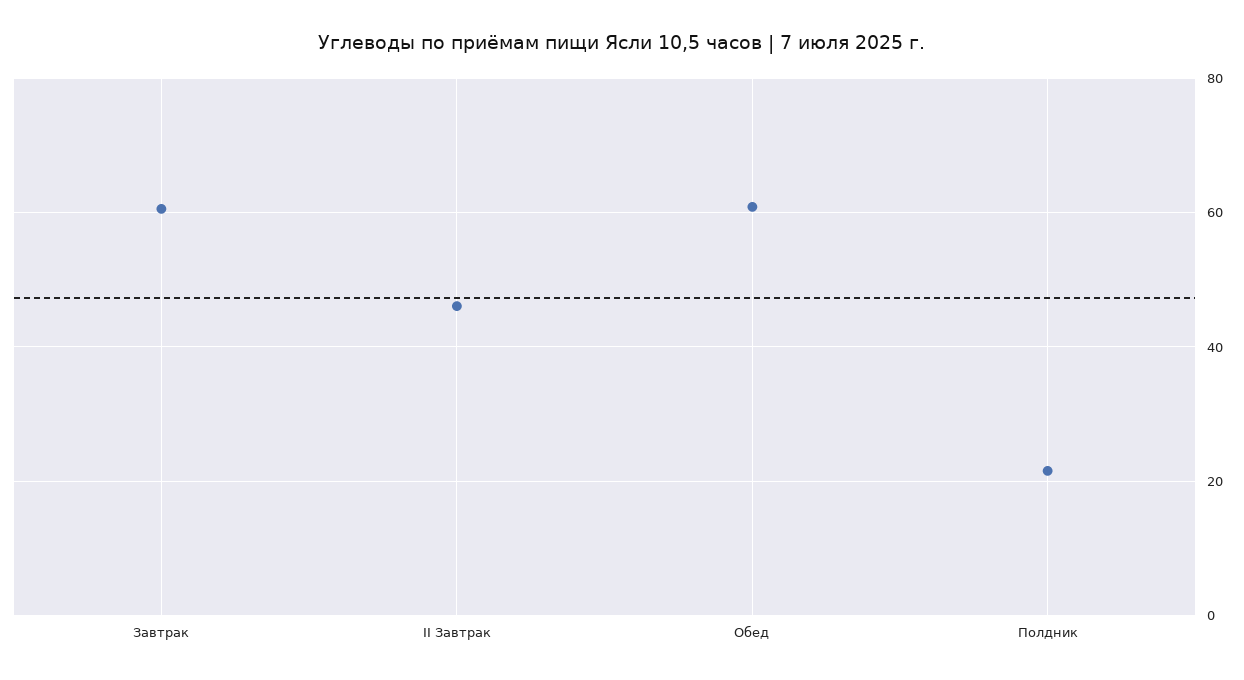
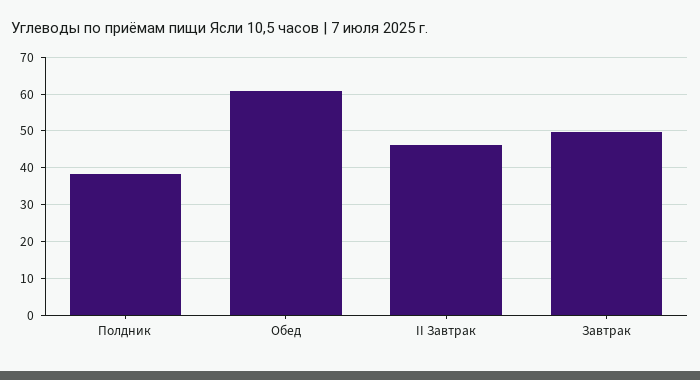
  {
-   "Завтрак": 60,
+   "Завтрак": 50,
    "II Завтрак": 46,
    "Обед": 60,
-   "Полдник": 22
+   "Полдник": 38
  }

